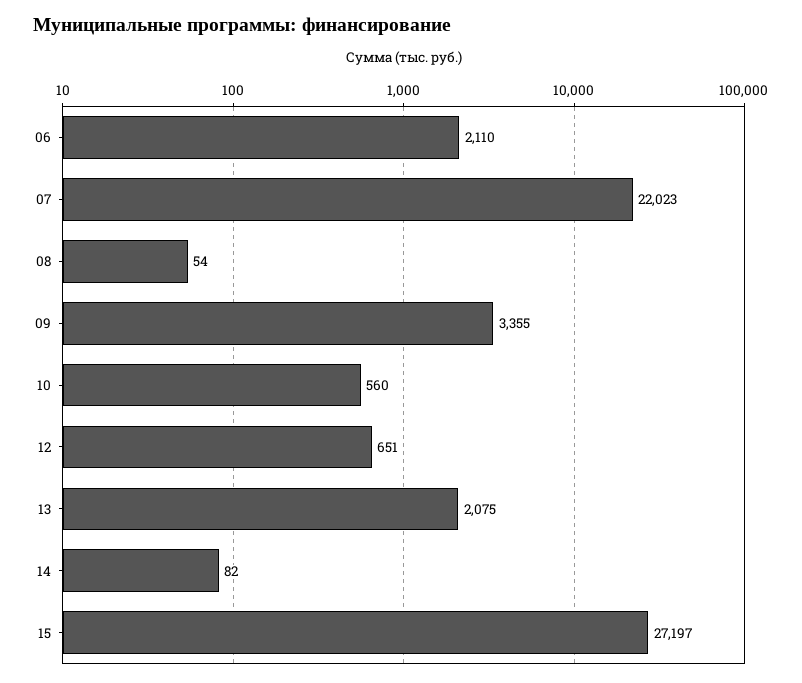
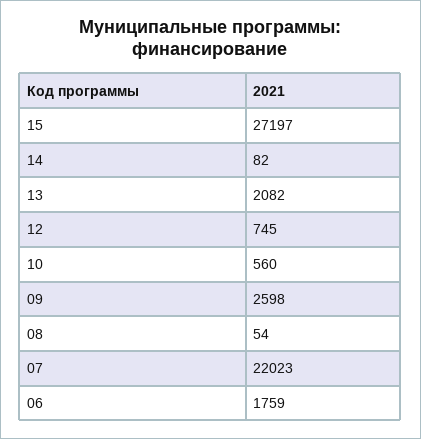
  {
-   "06": 2110,
+   "06": 1759,
    "07": 22023,
    "08": 54,
-   "09": 3355,
+   "09": 2598,
    "10": 560,
-   "12": 651,
+   "12": 745,
-   "13": 2075,
+   "13": 2082,
    "14": 82,
    "15": 27197
  }

